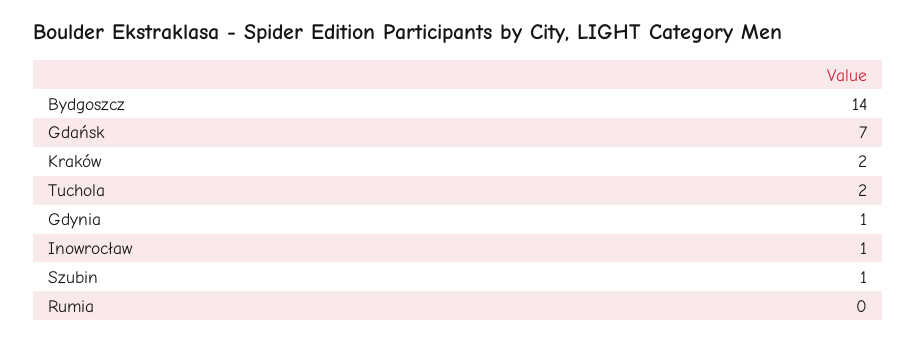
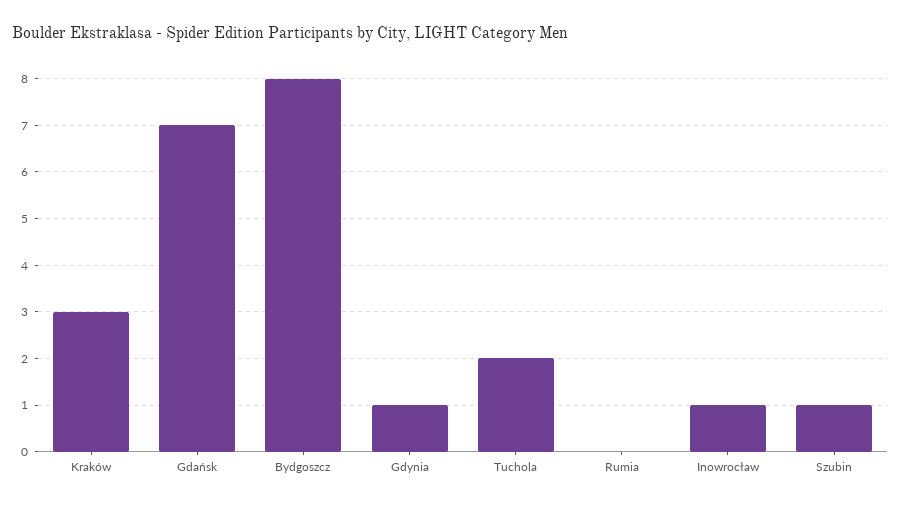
  {
-   "Bydgoszcz": 14,
+   "Bydgoszcz": 8,
    "Gdańsk": 7,
-   "Kraków": 2,
+   "Kraków": 3,
    "Tuchola": 2,
    "Gdynia": 1,
    "Inowrocław": 1,
    "Szubin": 1,
    "Rumia": 0
  }

